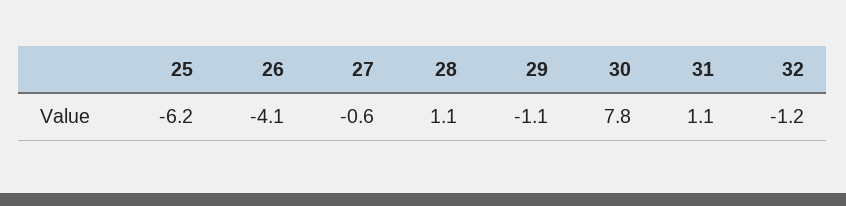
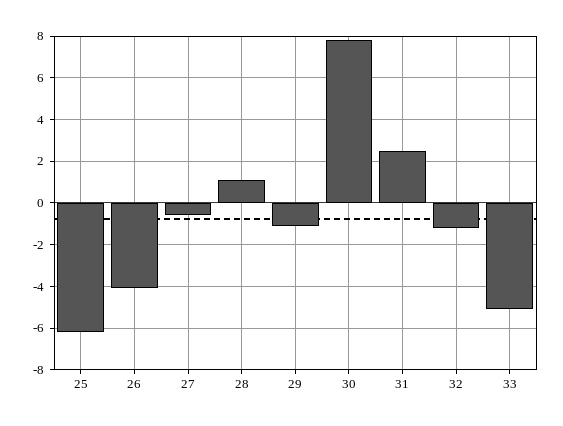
  {
    "25": -6.2,
    "26": -4.1,
    "27": -0.6,
    "28": 1.1,
    "29": -1.1,
    "30": 7.8,
-   "31": 1.1,
+   "31": 2.5,
-   "32": -1.2
+   "32": -1.2,
+   "33": -5
  }

